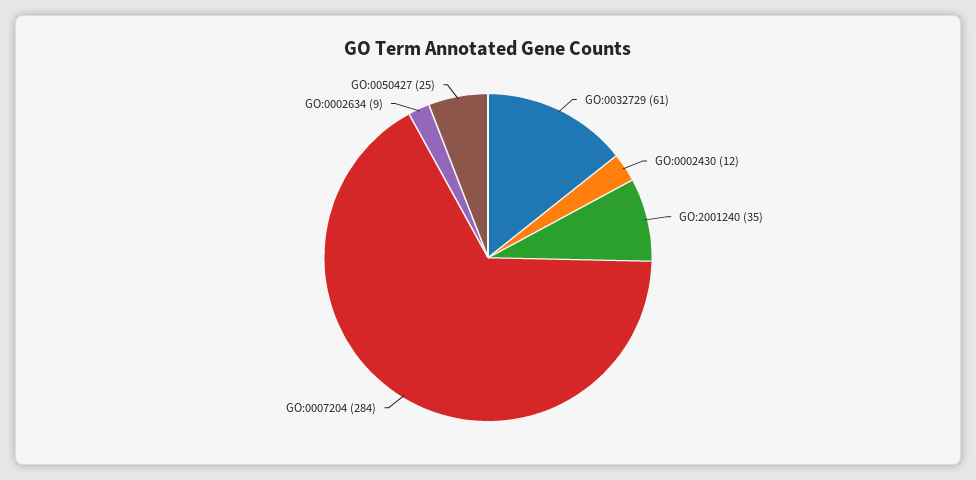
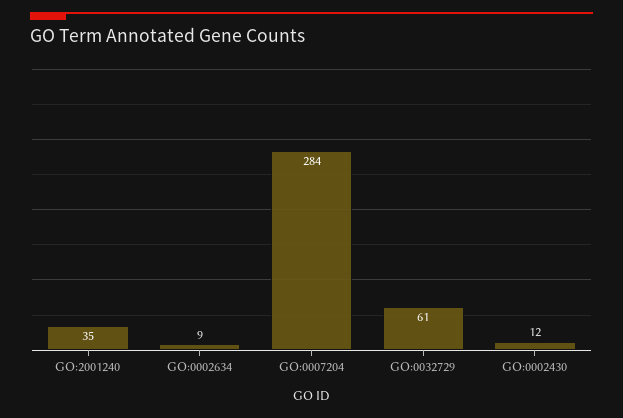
  {
    "GO:0032729": 61,
    "GO:0002430": 12,
    "GO:2001240": 35,
    "GO:0007204": 284,
-   "GO:0002634": 9,
+   "GO:0002634": 9
-   "GO:0050427": 25
  }

